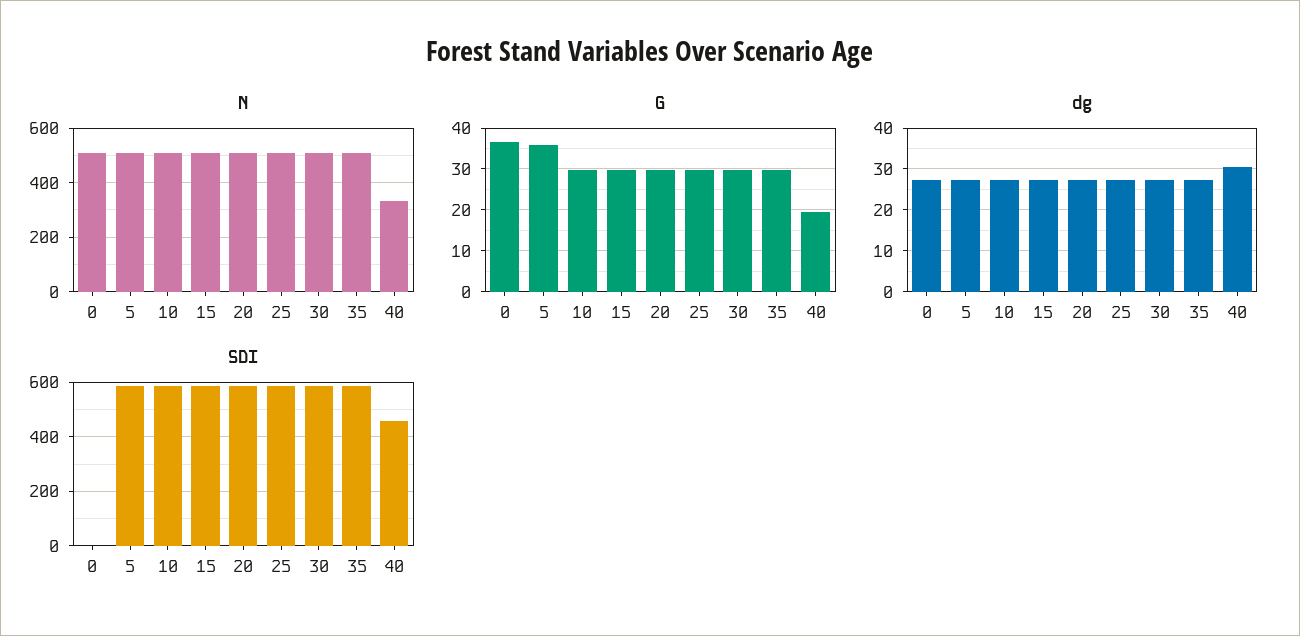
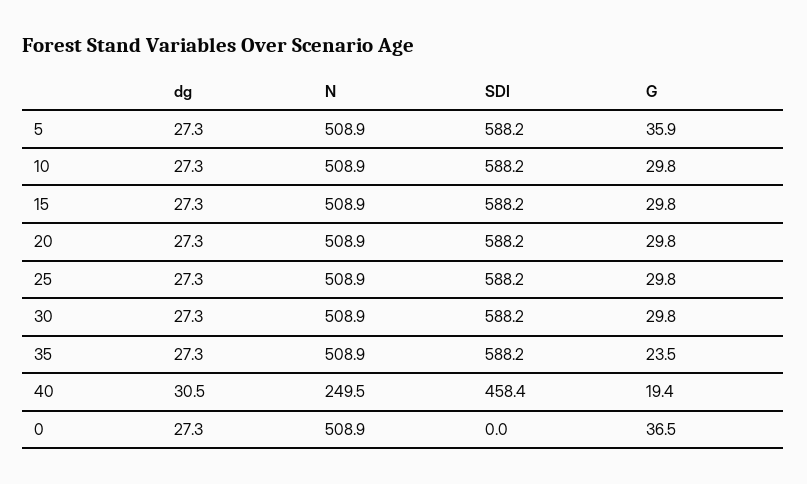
  {
    "N": {
      "0": 508.9,
      "5": 508.9,
      "10": 508.9,
      "15": 508.9,
      "20": 508.9,
      "25": 508.9,
      "30": 508.9,
      "35": 508.9,
-     "40": 325
+     "40": 249.5
    },
    "G": {
      "0": 36.5,
      "5": 35.9,
      "10": 29.8,
      "15": 29.8,
      "20": 29.8,
      "25": 29.8,
      "30": 29.8,
-     "35": 30,
+     "35": 23.5,
      "40": 19.4
    },
    "dg": {
      "0": 27.3,
      "5": 27.3,
      "10": 27.3,
      "15": 27.3,
      "20": 27.3,
      "25": 27.3,
      "30": 27.3,
      "35": 27.3,
      "40": 30.5
    },
    "SDI": {
      "0": 0,
      "5": 588.2,
      "10": 588.2,
      "15": 588.2,
      "20": 588.2,
      "25": 588.2,
      "30": 588.2,
      "35": 588.2,
      "40": 458.4
    }
  }

